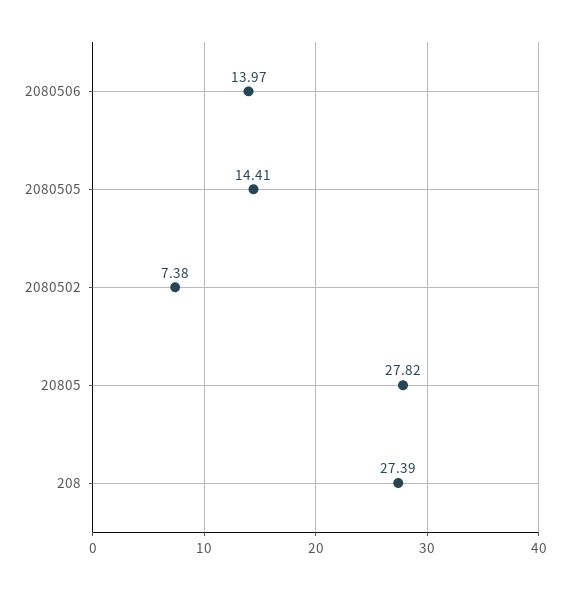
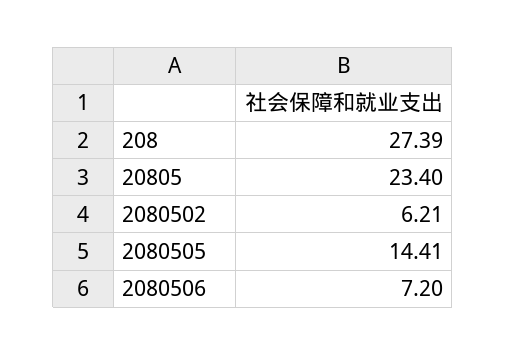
  {
-   "2080506": 13.97,
+   "2080506": 7.2,
    "2080505": 14.41,
-   "2080502": 7.38,
+   "2080502": 6.21,
-   "20805": 27.82,
+   "20805": 23.4,
    "208": 27.39
  }

